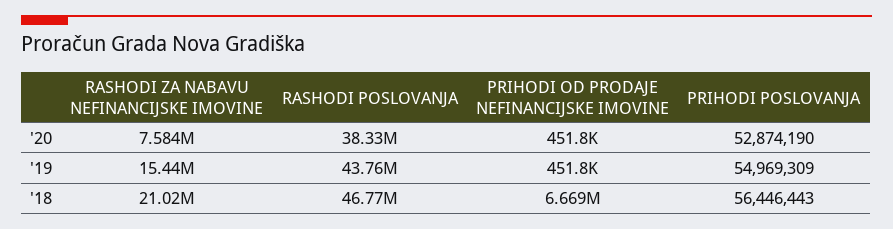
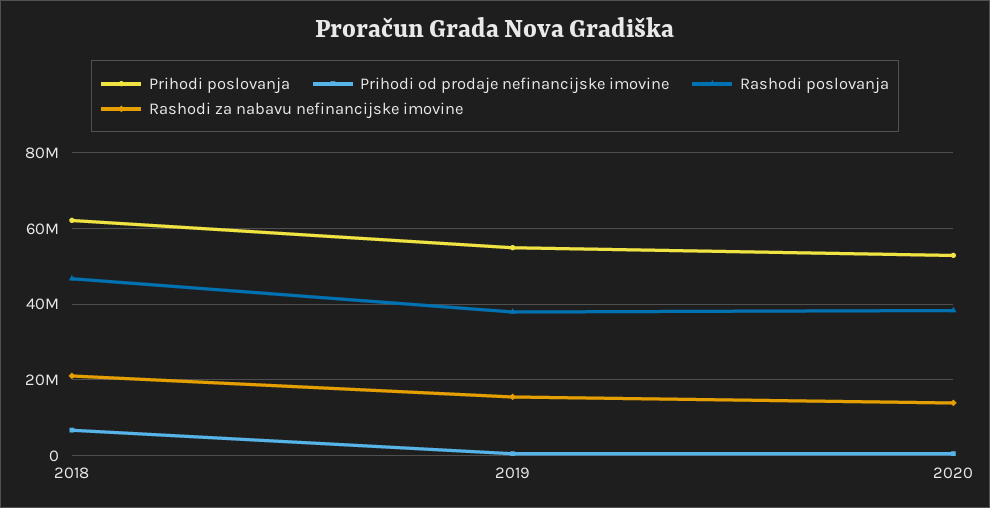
  {
    "RASHODI ZA NABAVU NEFINANCIJSKE IMOVINE": {
-     "'20": 7584000,
+     "'20": 14000000,
      "'19": 15440000,
      "'18": 21020000
    },
    "RASHODI POSLOVANJA": {
      "'20": 38330000,
-     "'19": 43760000,
+     "'19": 38000000,
      "'18": 46770000
    },
    "PRIHODI OD PRODAJE NEFINANCIJSKE IMOVINE": {
      "'20": 451800,
      "'19": 451800,
      "'18": 6669000
    },
    "PRIHODI POSLOVANJA": {
      "'20": 52874190,
      "'19": 54969309,
-     "'18": 56446443
+     "'18": 62000000
    }
  }

